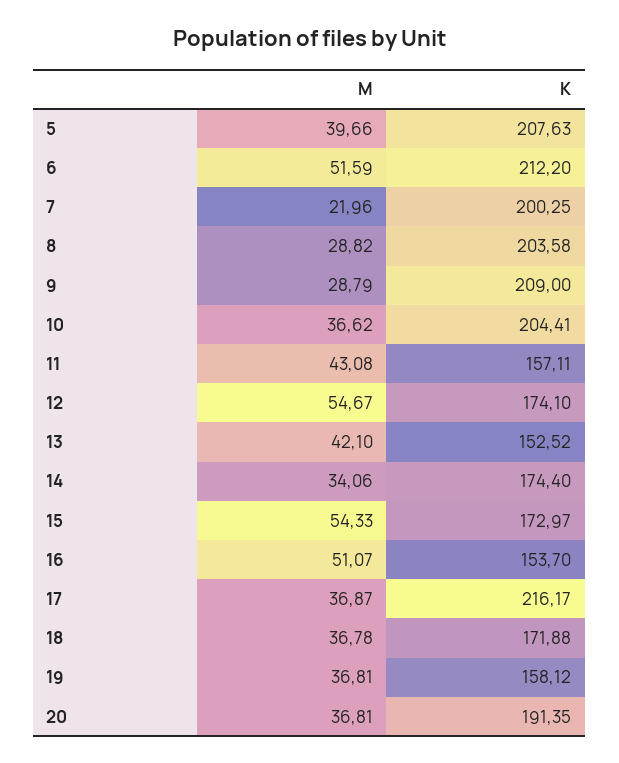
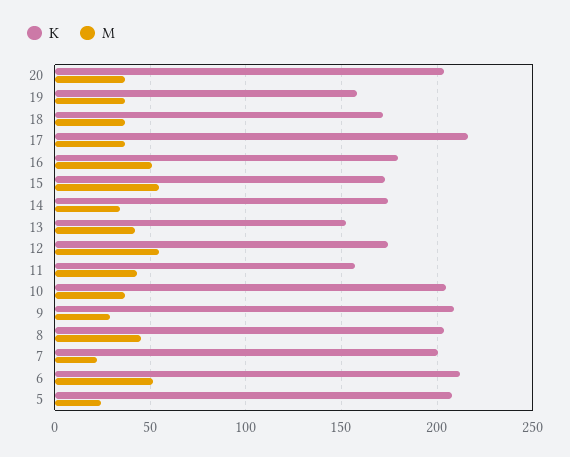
  {
    "M": {
-     "5": 39.66,
+     "5": 25,
      "6": 51.59,
      "7": 21.96,
-     "8": 28.82,
+     "8": 45,
      "9": 28.79,
      "10": 36.62,
      "11": 43.08,
      "12": 54.67,
      "13": 42.1,
      "14": 34.06,
      "15": 54.33,
      "16": 51.07,
      "17": 36.87,
      "18": 36.78,
      "19": 36.81,
      "20": 36.81
    },
    "K": {
      "5": 207.63,
      "6": 212.2,
      "7": 200.25,
      "8": 203.58,
      "9": 209,
      "10": 204.41,
      "11": 157.11,
      "12": 174.1,
      "13": 152.52,
      "14": 174.4,
      "15": 172.97,
-     "16": 153.7,
+     "16": 180,
      "17": 216.17,
      "18": 171.88,
      "19": 158.12,
-     "20": 191.35
+     "20": 205
    }
  }

